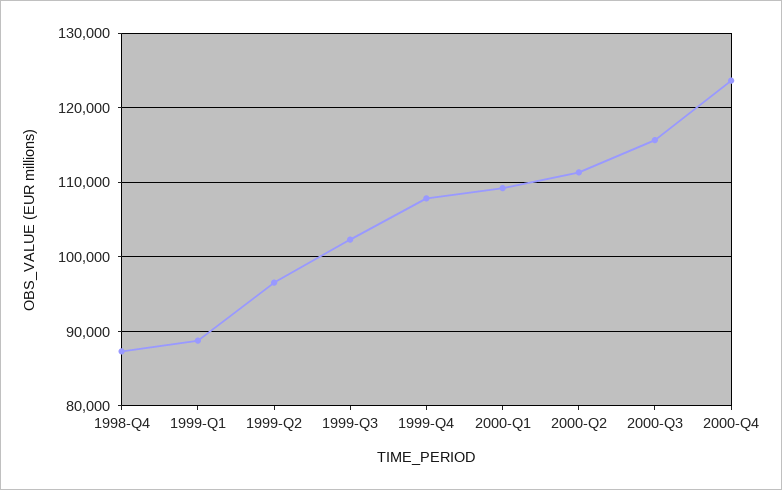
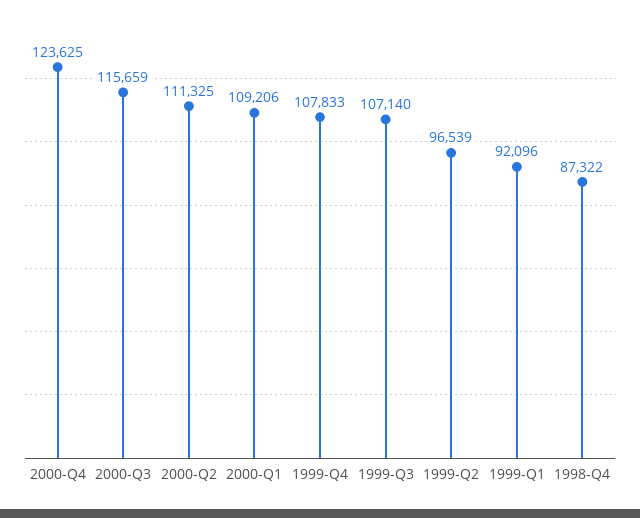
  {
    "1998-Q4": 87322,
-   "1999-Q1": 89000,
+   "1999-Q1": 92096,
    "1999-Q2": 96539,
-   "1999-Q3": 102000,
+   "1999-Q3": 107140,
    "1999-Q4": 107833,
    "2000-Q1": 109206,
    "2000-Q2": 111325,
    "2000-Q3": 115659,
    "2000-Q4": 123625
  }

